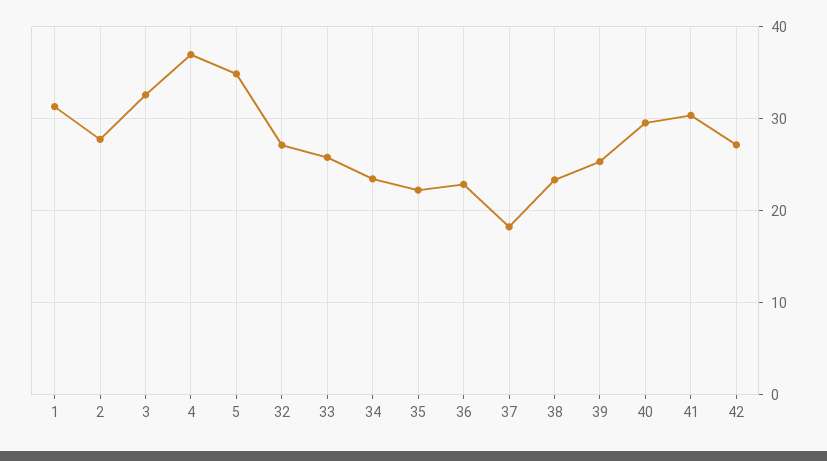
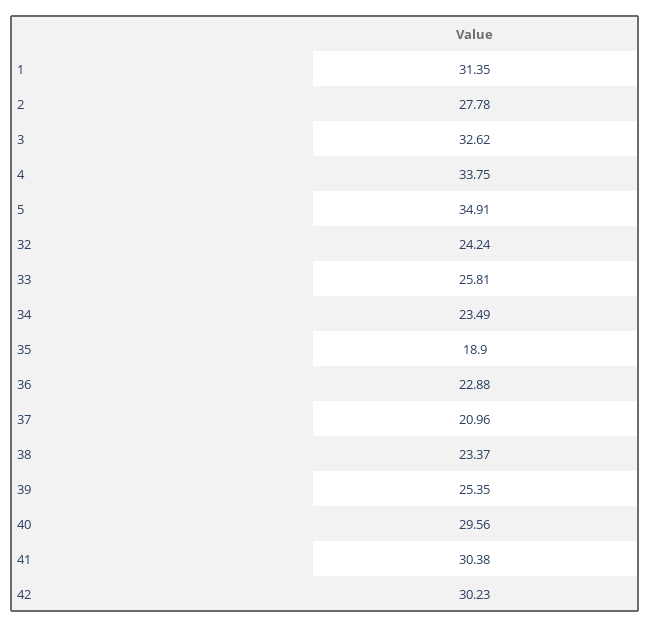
  {
    "1": 31.35,
    "2": 27.78,
    "3": 32.62,
-   "4": 37,
+   "4": 33.75,
    "5": 34.91,
-   "32": 27,
+   "32": 24.24,
    "33": 25.81,
    "34": 23.49,
-   "35": 22,
+   "35": 18.9,
    "36": 22.88,
-   "37": 18,
+   "37": 20.96,
    "38": 23.37,
    "39": 25.35,
    "40": 29.56,
    "41": 30.38,
-   "42": 27
+   "42": 30.23
  }

